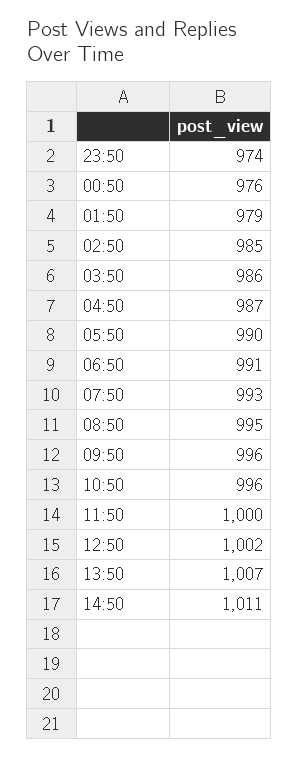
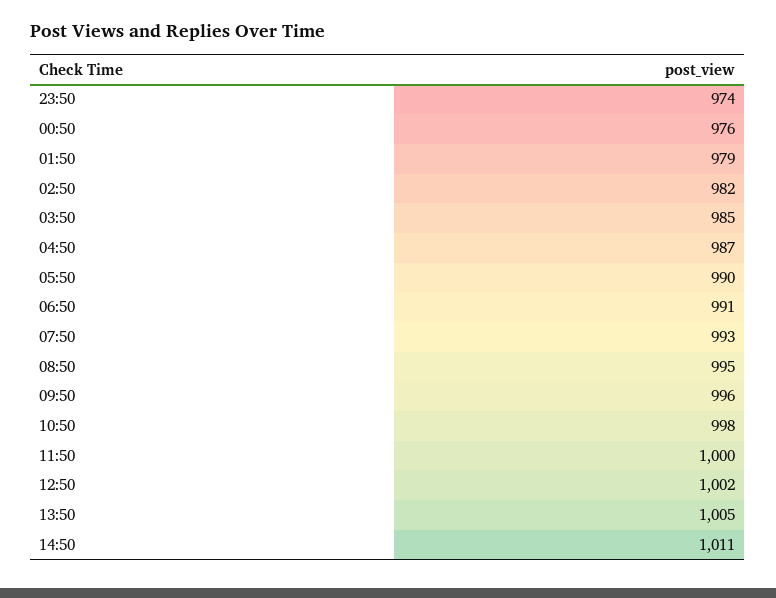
  {
    "23:50": 974,
    "00:50": 976,
    "01:50": 979,
-   "02:50": 985,
+   "02:50": 982,
-   "03:50": 986,
+   "03:50": 985,
    "04:50": 987,
    "05:50": 990,
    "06:50": 991,
    "07:50": 993,
    "08:50": 995,
    "09:50": 996,
-   "10:50": 996,
+   "10:50": 998,
    "11:50": 1000,
    "12:50": 1002,
-   "13:50": 1007,
+   "13:50": 1005,
    "14:50": 1011
  }

